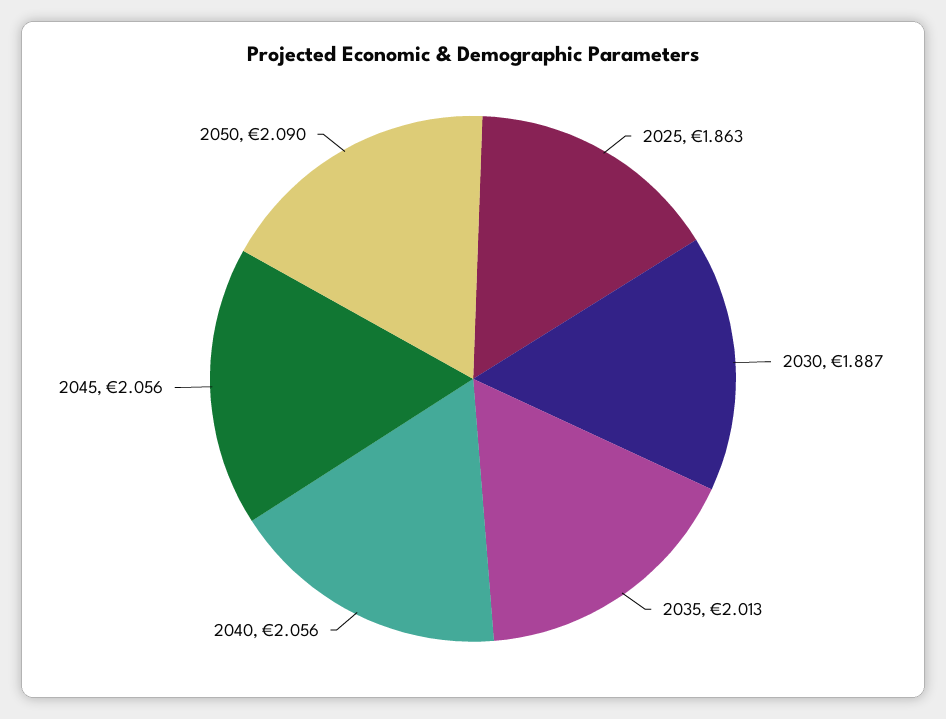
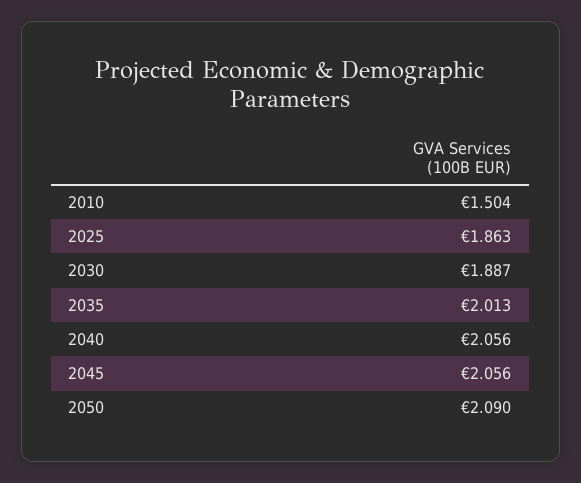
  {
    "2025": 1.863,
    "2030": 1.887,
    "2035": 2.013,
    "2040": 2.056,
    "2045": 2.056,
-   "2050": 2.09
+   "2050": 2.09,
+   "2010": 1.504
  }

